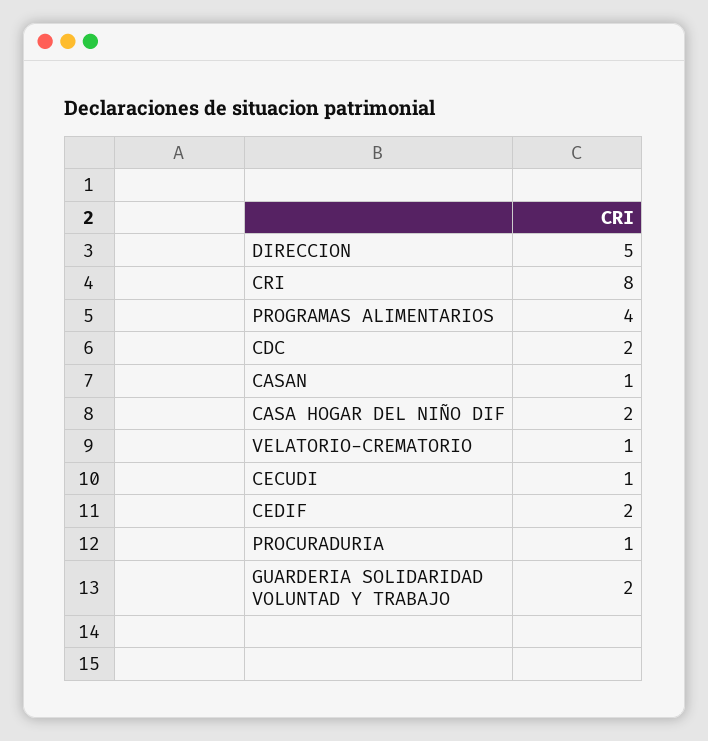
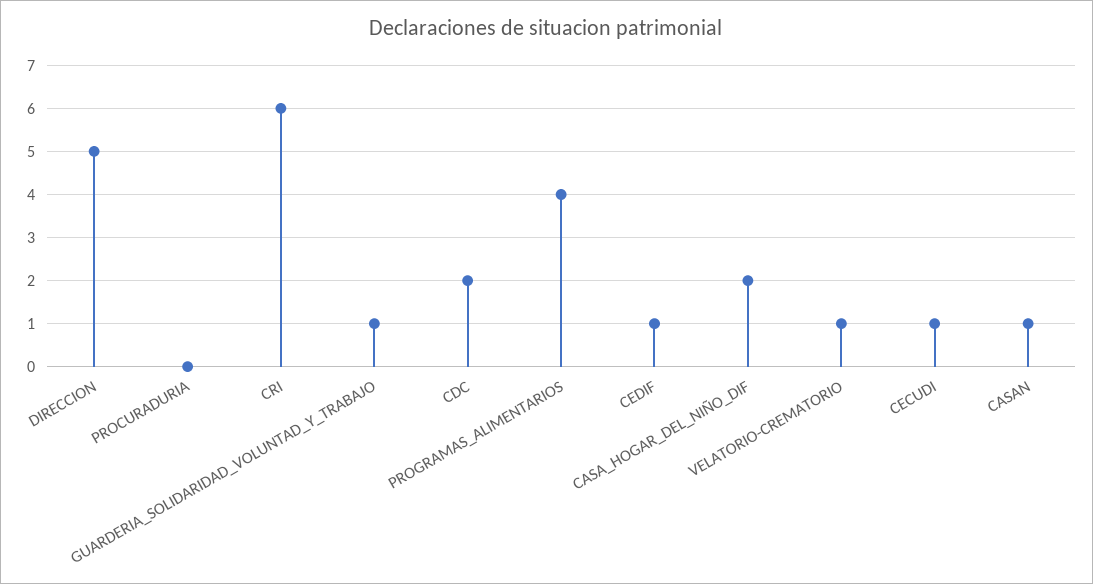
  {
    "DIRECCION": 5,
-   "CRI": 8,
+   "CRI": 6,
    "PROGRAMAS ALIMENTARIOS": 4,
    "CDC": 2,
    "CASAN": 1,
    "CASA HOGAR DEL NIÑO DIF": 2,
    "VELATORIO-CREMATORIO": 1,
    "CECUDI": 1,
-   "CEDIF": 2,
+   "CEDIF": 1,
-   "PROCURADURIA": 1,
+   "PROCURADURIA": 0,
-   "GUARDERIA SOLIDARIDAD VOLUNTAD Y TRABAJO": 2
+   "GUARDERIA SOLIDARIDAD VOLUNTAD Y TRABAJO": 1
  }

